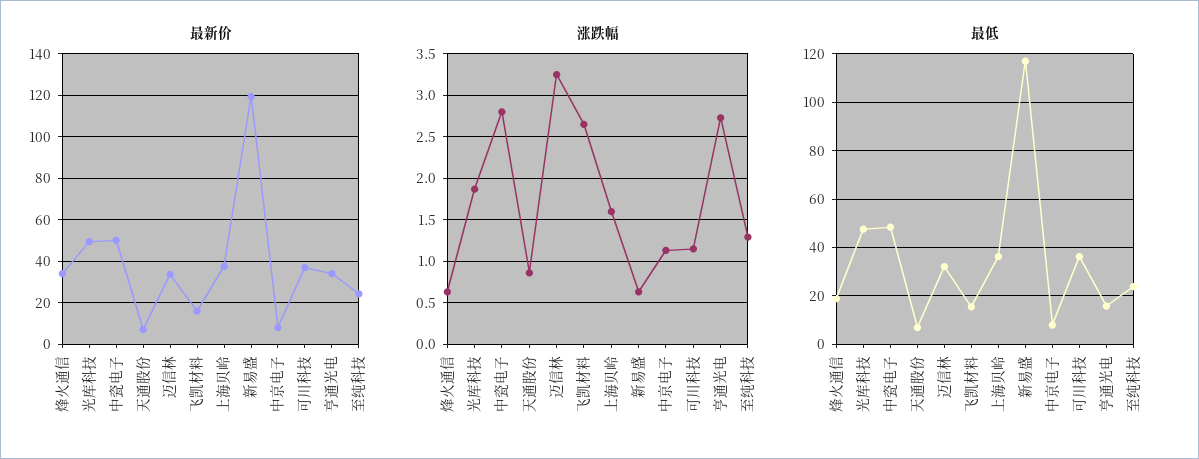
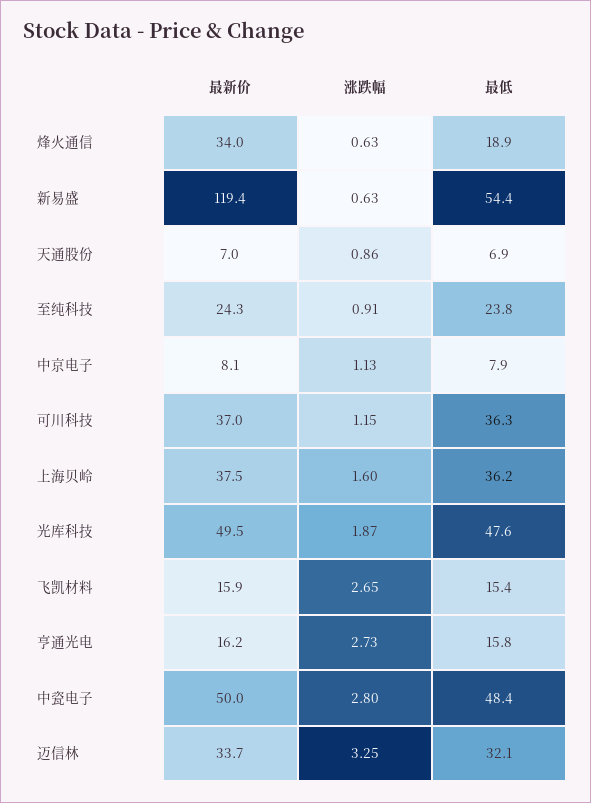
  {
    "最新价": {
      "烽火通信": 34,
      "光库科技": 49.5,
      "中瓷电子": 50,
      "天通股份": 7,
      "迈信林": 33.7,
      "飞凯材料": 15.9,
      "上海贝岭": 37.5,
      "新易盛": 119.4,
      "中京电子": 8.1,
      "可川科技": 37,
-     "亨通光电": 35,
+     "亨通光电": 16.2,
      "至纯科技": 24.3
    },
    "涨跌幅": {
      "烽火通信": 0.63,
      "光库科技": 1.87,
      "中瓷电子": 2.8,
      "天通股份": 0.86,
      "迈信林": 3.25,
      "飞凯材料": 2.65,
      "上海贝岭": 1.6,
      "新易盛": 0.63,
      "中京电子": 1.13,
      "可川科技": 1.15,
      "亨通光电": 2.73,
-     "至纯科技": 1.3
+     "至纯科技": 0.91
    },
    "最低": {
      "烽火通信": 18.9,
      "光库科技": 47.6,
      "中瓷电子": 48.4,
      "天通股份": 6.9,
      "迈信林": 32.1,
      "飞凯材料": 15.4,
      "上海贝岭": 36.2,
-     "新易盛": 117.5,
+     "新易盛": 54.4,
      "中京电子": 7.9,
      "可川科技": 36.3,
      "亨通光电": 15.8,
      "至纯科技": 23.8
    }
  }

